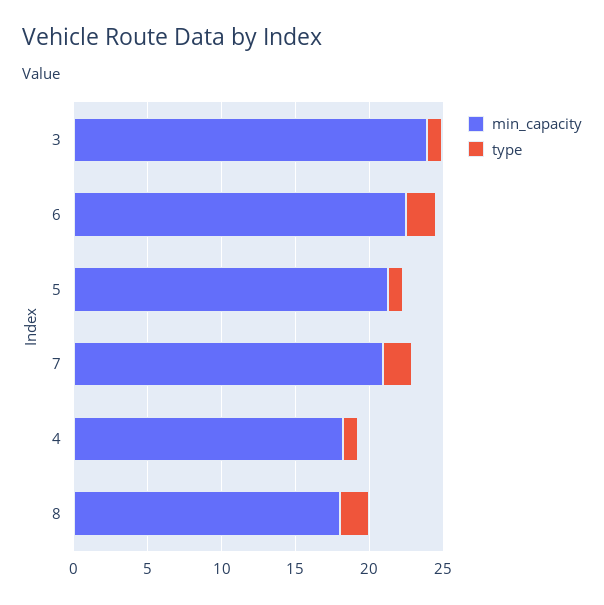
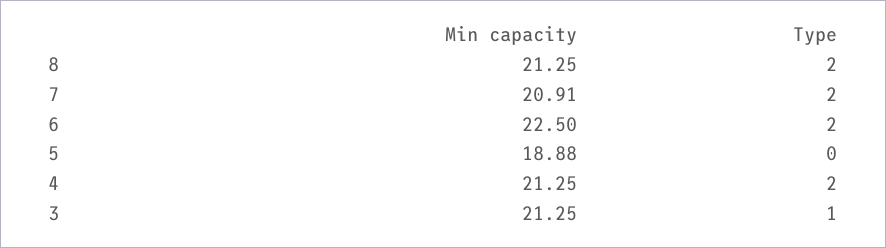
  {
    "min_capacity": {
-     "3": 24,
+     "3": 21.25,
      "6": 22.5,
-     "5": 21,
+     "5": 18.88,
      "7": 20.91,
-     "4": 18,
+     "4": 21.25,
-     "8": 18
+     "8": 21.25
    },
    "type": {
      "3": 1,
      "6": 2,
-     "5": 1,
+     "5": 0,
      "7": 2,
-     "4": 1,
+     "4": 2,
      "8": 2
    }
  }

